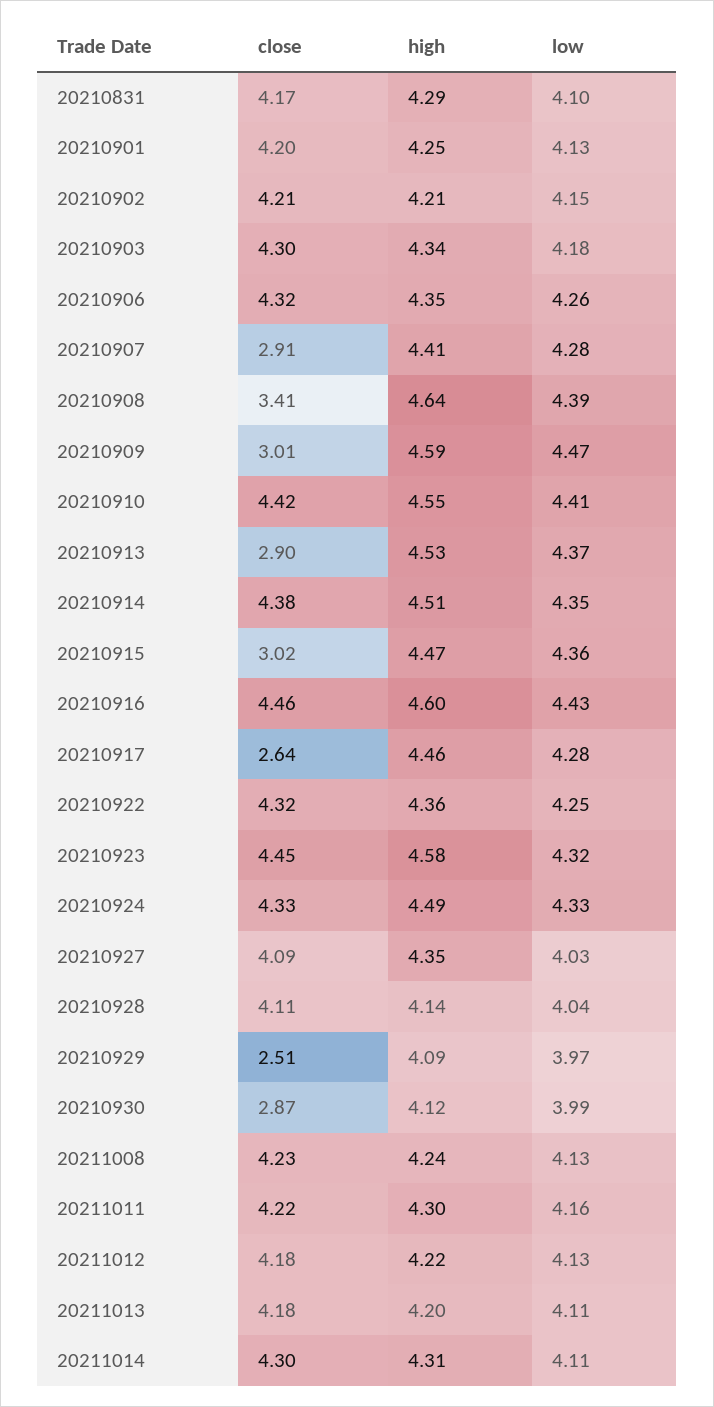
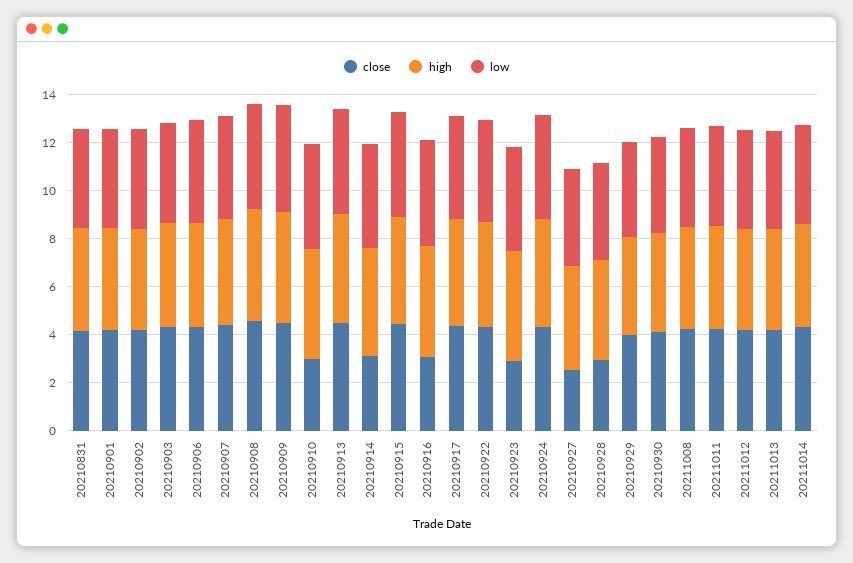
  {
    "close": {
      "20210831": 4.17,
      "20210901": 4.2,
      "20210902": 4.21,
      "20210903": 4.3,
      "20210906": 4.32,
-     "20210907": 2.91,
+     "20210907": 4.5,
-     "20210908": 3.41,
+     "20210908": 4.5,
-     "20210909": 3.01,
+     "20210909": 4.5,
-     "20210910": 4.42,
+     "20210910": 3,
-     "20210913": 2.9,
+     "20210913": 4.5,
-     "20210914": 4.38,
+     "20210914": 3,
-     "20210915": 3.02,
+     "20210915": 4.5,
-     "20210916": 4.46,
+     "20210916": 3,
-     "20210917": 2.64,
+     "20210917": 4.5,
      "20210922": 4.32,
-     "20210923": 4.45,
+     "20210923": 3,
      "20210924": 4.33,
-     "20210927": 4.09,
+     "20210927": 2.5,
-     "20210928": 4.11,
+     "20210928": 3,
-     "20210929": 2.51,
+     "20210929": 4,
-     "20210930": 2.87,
+     "20210930": 4,
      "20211008": 4.23,
      "20211011": 4.22,
      "20211012": 4.18,
      "20211013": 4.18,
      "20211014": 4.3
    },
    "high": {
      "20210831": 4.29,
      "20210901": 4.25,
      "20210902": 4.21,
      "20210903": 4.34,
      "20210906": 4.35,
      "20210907": 4.41,
      "20210908": 4.64,
      "20210909": 4.59,
      "20210910": 4.55,
      "20210913": 4.53,
      "20210914": 4.51,
      "20210915": 4.47,
      "20210916": 4.6,
      "20210917": 4.46,
      "20210922": 4.36,
      "20210923": 4.58,
      "20210924": 4.49,
      "20210927": 4.35,
      "20210928": 4.14,
      "20210929": 4.09,
      "20210930": 4.12,
      "20211008": 4.24,
      "20211011": 4.3,
      "20211012": 4.22,
      "20211013": 4.2,
      "20211014": 4.31
    },
    "low": {
      "20210831": 4.1,
      "20210901": 4.13,
      "20210902": 4.15,
      "20210903": 4.18,
      "20210906": 4.26,
      "20210907": 4.28,
      "20210908": 4.39,
      "20210909": 4.47,
      "20210910": 4.41,
      "20210913": 4.37,
      "20210914": 4.35,
      "20210915": 4.36,
      "20210916": 4.43,
      "20210917": 4.28,
      "20210922": 4.25,
      "20210923": 4.32,
      "20210924": 4.33,
      "20210927": 4.03,
      "20210928": 4.04,
      "20210929": 3.97,
      "20210930": 3.99,
      "20211008": 4.13,
      "20211011": 4.16,
      "20211012": 4.13,
      "20211013": 4.11,
      "20211014": 4.11
    }
  }

